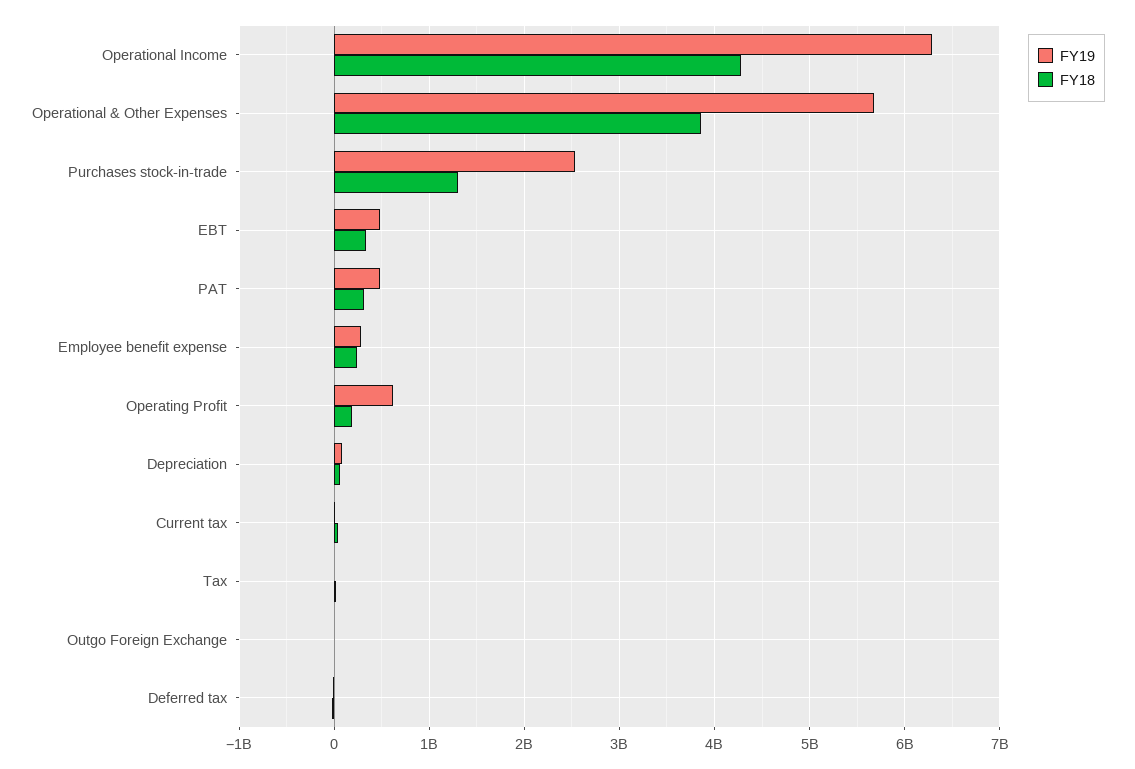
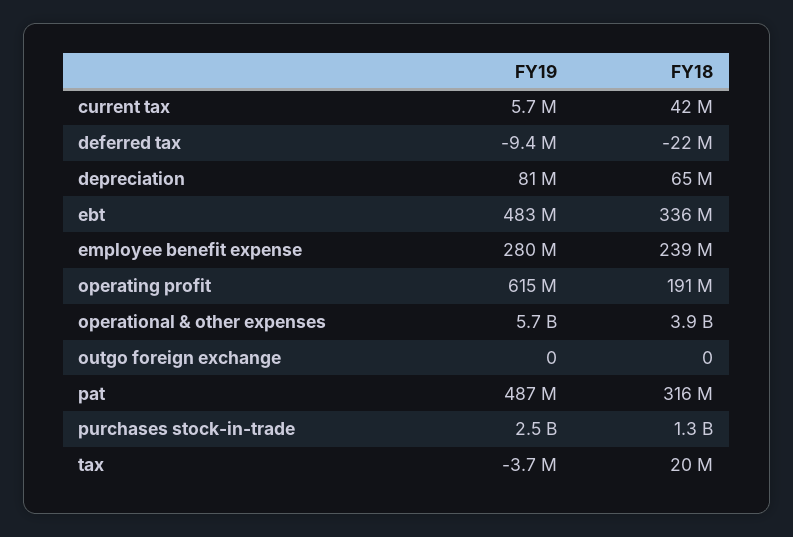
  {
    "FY19": {
-     "Operational Income": 6300000000,
      "Operational & Other Expenses": 5700000000,
      "Purchases stock-in-trade": 2500000000,
      "EBT": 483000000,
      "PAT": 487000000,
      "Employee benefit expense": 280000000,
      "Operating Profit": 615000000,
      "Depreciation": 81000000,
      "Current tax": 5700000,
      "Tax": -3700000,
      "Outgo Foreign Exchange": 0,
      "Deferred tax": -9400000
    },
    "FY18": {
-     "Operational Income": 4300000000,
      "Operational & Other Expenses": 3900000000,
      "Purchases stock-in-trade": 1300000000,
      "EBT": 336000000,
      "PAT": 316000000,
      "Employee benefit expense": 239000000,
      "Operating Profit": 191000000,
      "Depreciation": 65000000,
      "Current tax": 42000000,
      "Tax": 20000000,
      "Outgo Foreign Exchange": 0,
      "Deferred tax": -22000000
    }
  }

